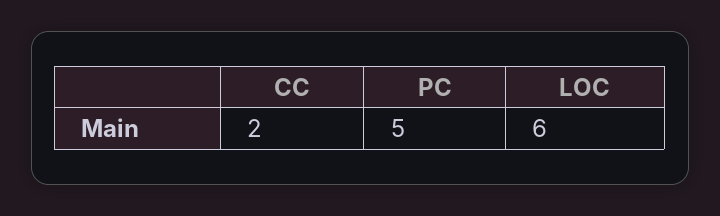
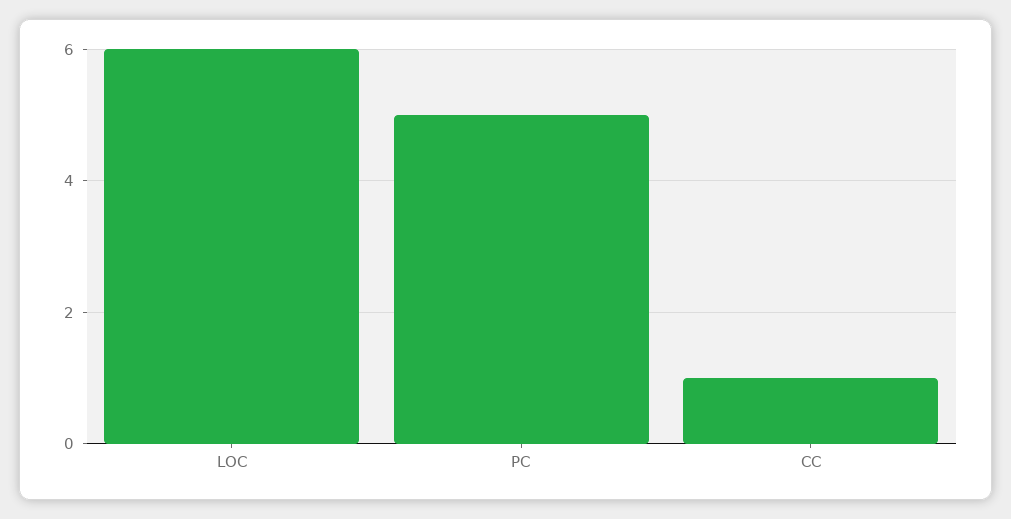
  {
-   "CC": 2,
+   "CC": 1,
    "PC": 5,
    "LOC": 6
  }

